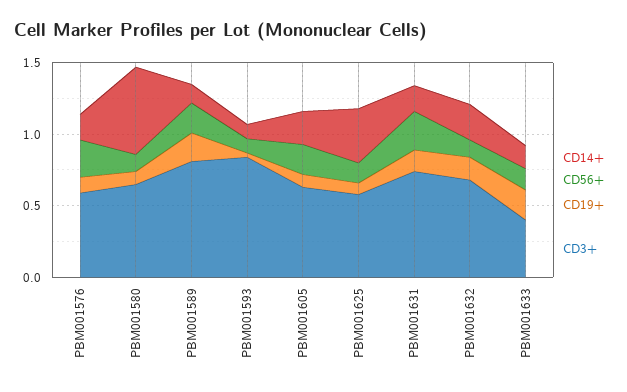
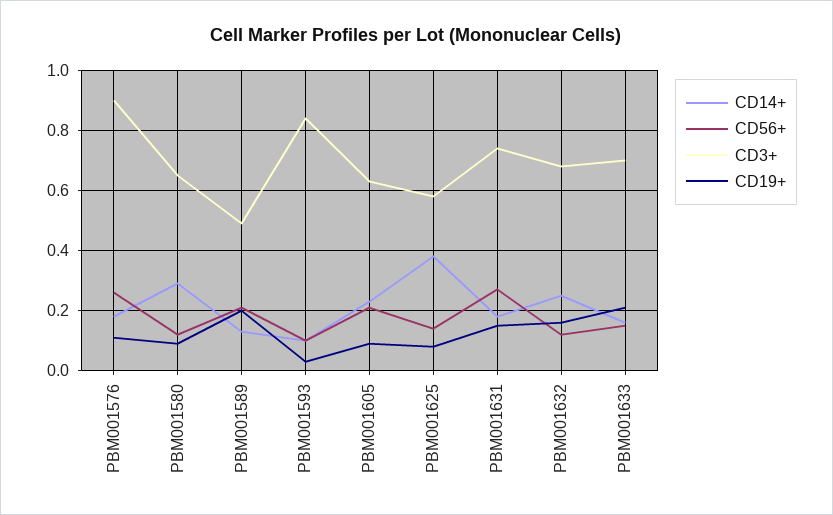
  {
    "CD14+": {
      "PBM001576": 0.2,
-     "PBM001580": 0.6,
+     "PBM001580": 0.3,
      "PBM001589": 0.15,
      "PBM001593": 0.1,
      "PBM001605": 0.25,
      "PBM001625": 0.4,
      "PBM001631": 0.2,
      "PBM001632": 0.25,
      "PBM001633": 0.15
    },
    "CD56+": {
      "PBM001576": 0.25,
      "PBM001580": 0.1,
      "PBM001589": 0.2,
      "PBM001593": 0.1,
      "PBM001605": 0.2,
      "PBM001625": 0.15,
      "PBM001631": 0.25,
      "PBM001632": 0.1,
      "PBM001633": 0.15
    },
    "CD19+": {
      "PBM001576": 0.1,
      "PBM001580": 0.1,
      "PBM001589": 0.2,
      "PBM001593": 0.05,
      "PBM001605": 0.1,
      "PBM001625": 0.1,
      "PBM001631": 0.15,
      "PBM001632": 0.15,
      "PBM001633": 0.2
    },
    "CD3+": {
-     "PBM001576": 0.6,
+     "PBM001576": 0.9,
      "PBM001580": 0.65,
-     "PBM001589": 0.8,
+     "PBM001589": 0.5,
      "PBM001593": 0.85,
      "PBM001605": 0.65,
      "PBM001625": 0.6,
      "PBM001631": 0.75,
      "PBM001632": 0.7,
-     "PBM001633": 0.4
+     "PBM001633": 0.7
    }
  }

